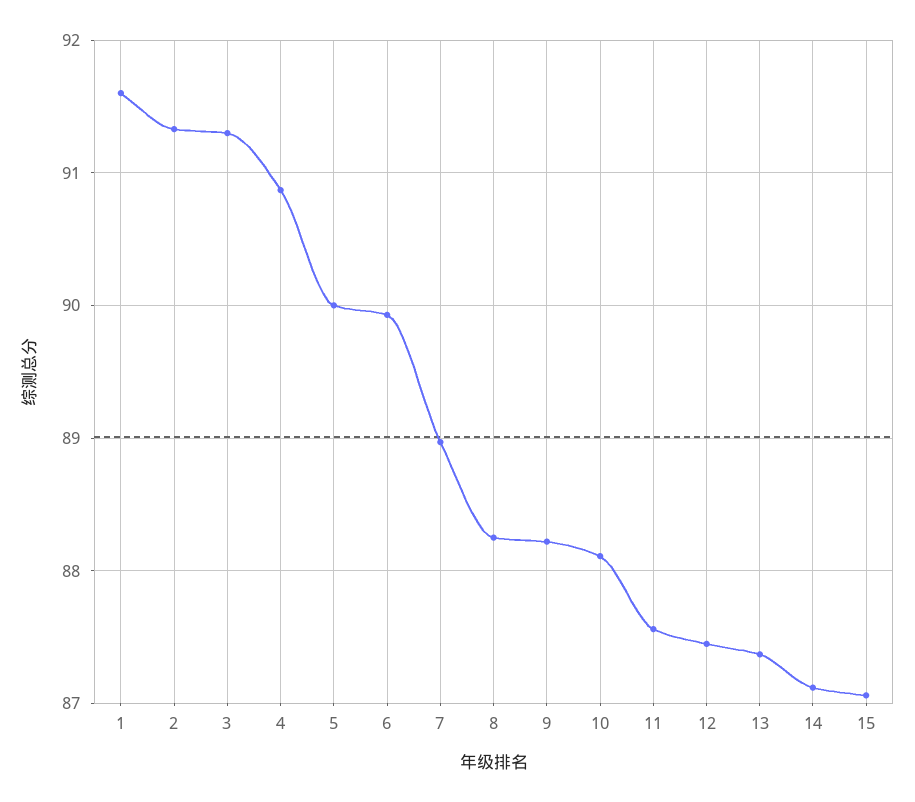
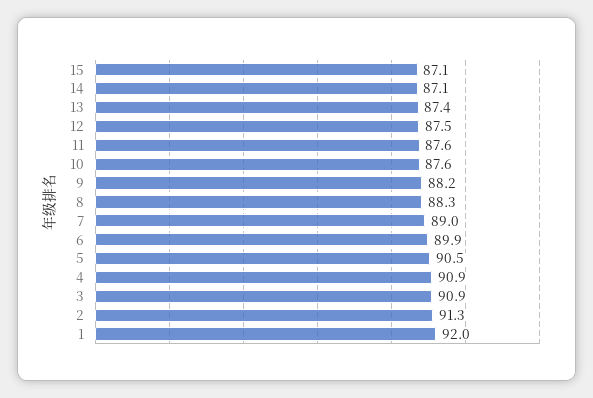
  {
-   "1": 91.6,
+   "1": 92,
    "2": 91.3,
-   "3": 91.3,
+   "3": 90.9,
    "4": 90.9,
-   "5": 90,
+   "5": 90.5,
    "6": 89.9,
    "7": 89,
    "8": 88.3,
    "9": 88.2,
-   "10": 88.1,
+   "10": 87.6,
    "11": 87.6,
    "12": 87.5,
    "13": 87.4,
    "14": 87.1,
    "15": 87.1
  }

